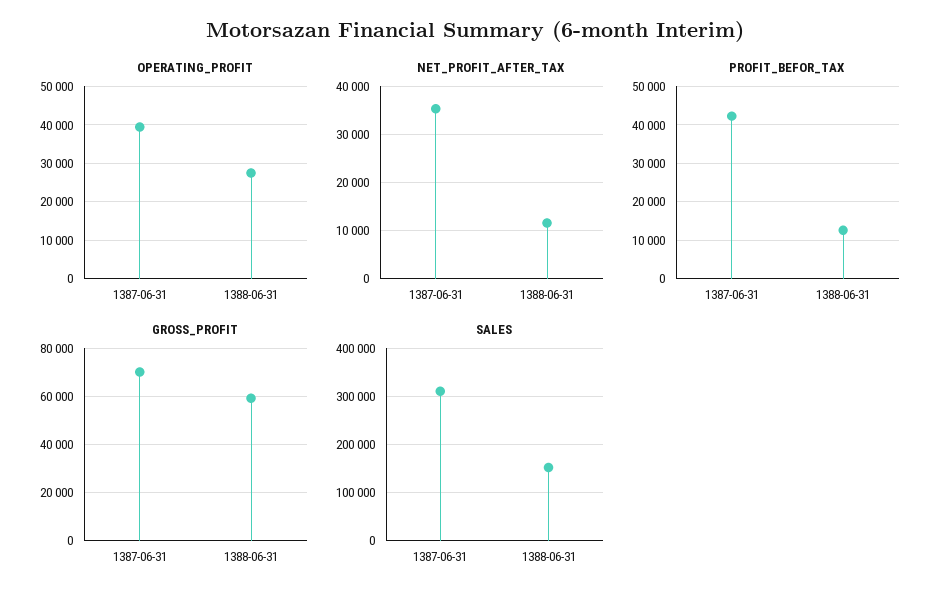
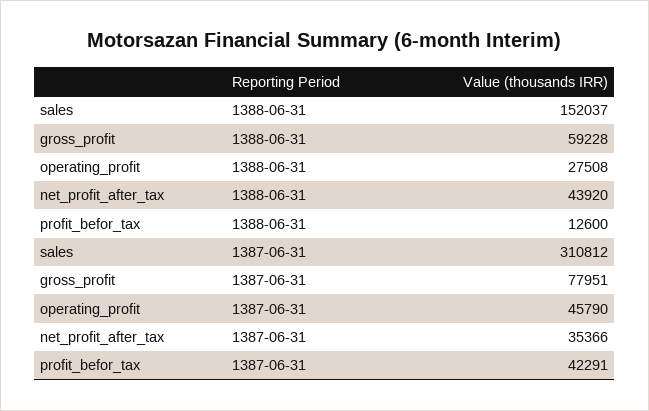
  {
    "OPERATING_PROFIT": {
-     "1387-06-31": 40000,
+     "1387-06-31": 45790,
      "1388-06-31": 27508
    },
    "NET_PROFIT_AFTER_TAX": {
      "1387-06-31": 35366,
-     "1388-06-31": 12000
+     "1388-06-31": 43920
    },
    "PROFIT_BEFOR_TAX": {
      "1387-06-31": 42291,
      "1388-06-31": 12600
    },
    "GROSS_PROFIT": {
-     "1387-06-31": 70000,
+     "1387-06-31": 77951,
      "1388-06-31": 59228
    },
    "SALES": {
      "1387-06-31": 310812,
      "1388-06-31": 152037
    }
  }

